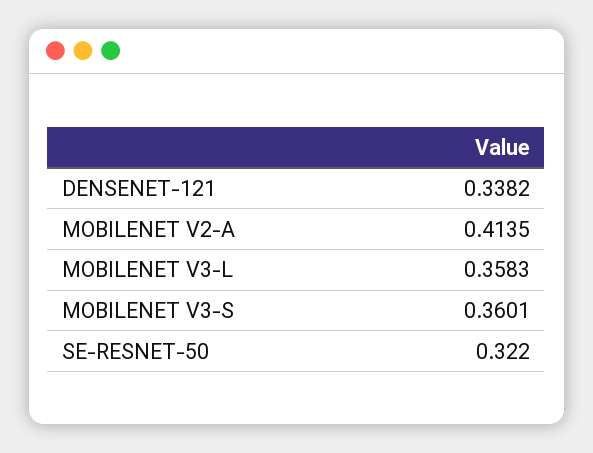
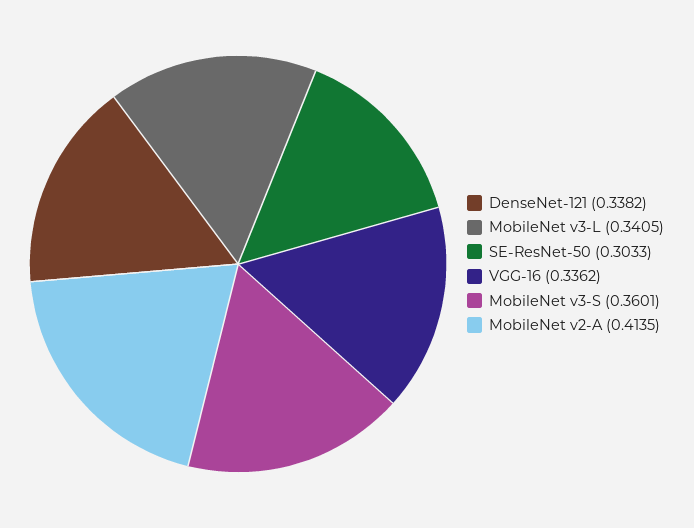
  {
    "DENSENET-121": 0.3382,
    "MOBILENET V2-A": 0.4135,
-   "MOBILENET V3-L": 0.3583,
+   "MOBILENET V3-L": 0.3405,
    "MOBILENET V3-S": 0.3601,
-   "SE-RESNET-50": 0.322
+   "SE-RESNET-50": 0.3033,
+   "VGG-16": 0.3362
  }

